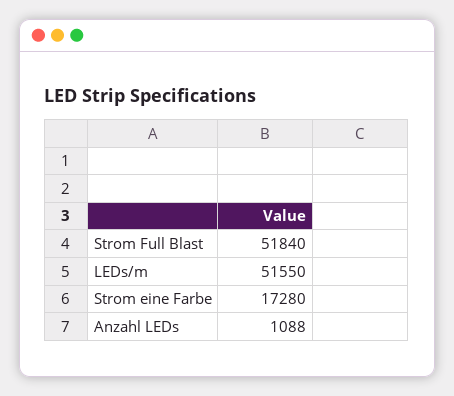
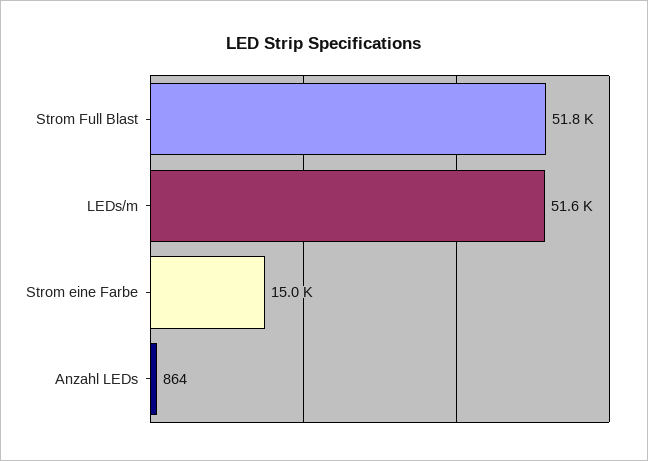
  {
    "Strom Full Blast": 51840,
    "LEDs/m": 51550,
-   "Strom eine Farbe": 17280,
+   "Strom eine Farbe": 15000,
-   "Anzahl LEDs": 1088
+   "Anzahl LEDs": 864
  }

